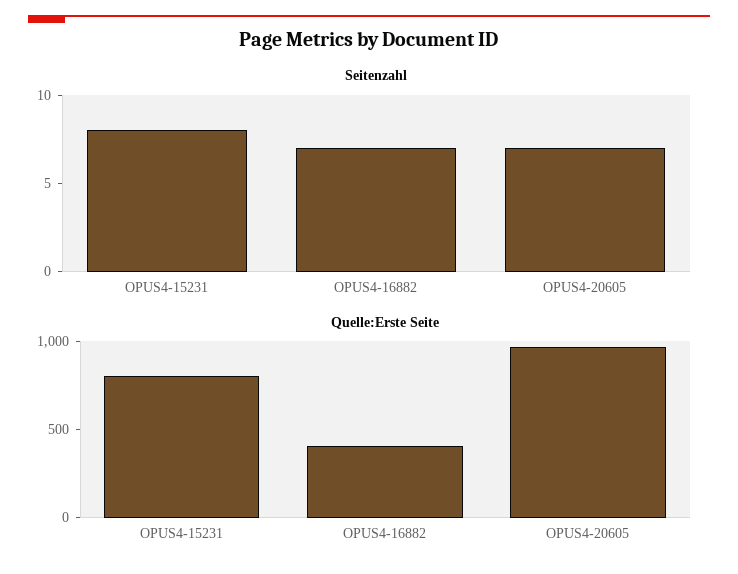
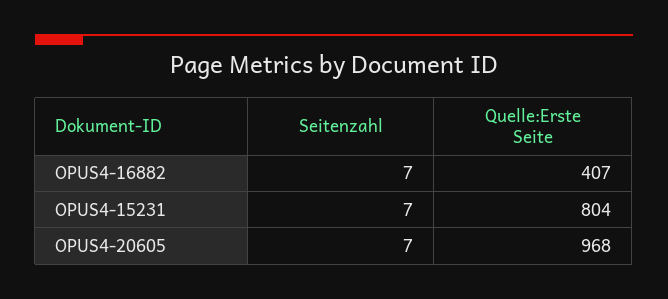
  {
    "Seitenzahl": {
-     "OPUS4-15231": 8,
+     "OPUS4-15231": 7,
      "OPUS4-16882": 7,
      "OPUS4-20605": 7
    },
    "Quelle:Erste Seite": {
      "OPUS4-15231": 804,
      "OPUS4-16882": 407,
      "OPUS4-20605": 968
    }
  }

